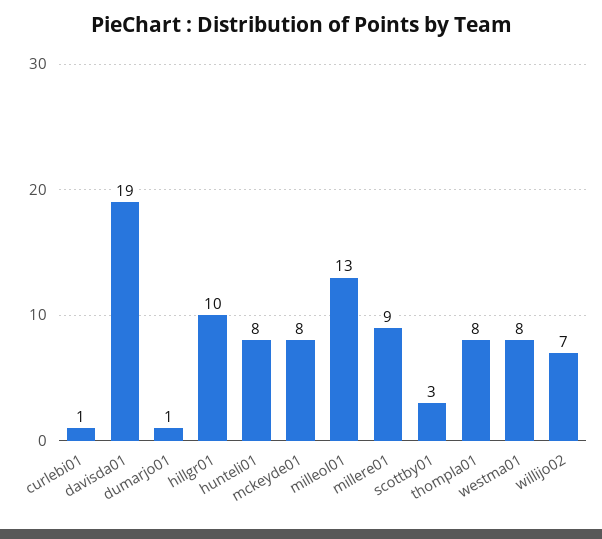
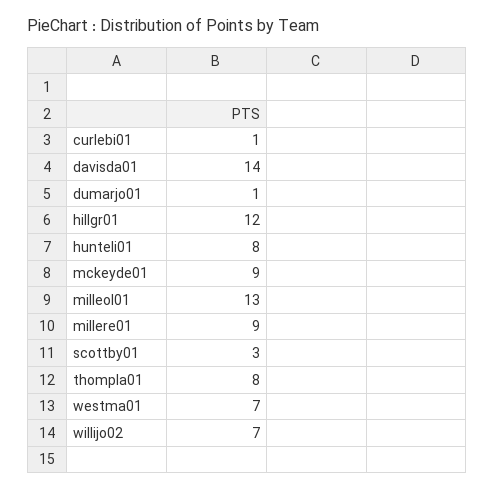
  {
    "curlebi01": 1,
-   "davisda01": 19,
+   "davisda01": 14,
    "dumarjo01": 1,
-   "hillgr01": 10,
+   "hillgr01": 12,
    "hunteli01": 8,
-   "mckeyde01": 8,
+   "mckeyde01": 9,
    "milleol01": 13,
    "millere01": 9,
    "scottby01": 3,
    "thompla01": 8,
-   "westma01": 8,
+   "westma01": 7,
    "willijo02": 7
  }

